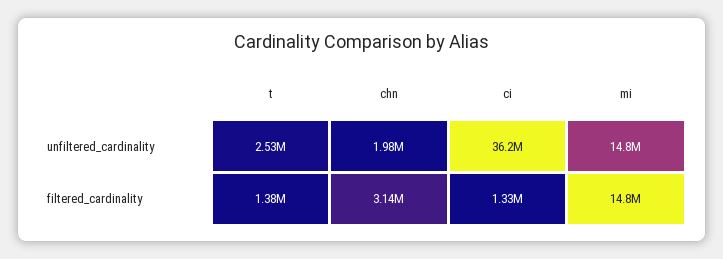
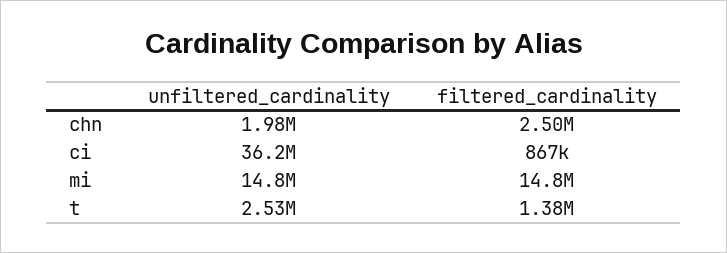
  {
    "t": {
      "unfiltered_cardinality": 2530000,
      "filtered_cardinality": 1380000
    },
    "chn": {
      "unfiltered_cardinality": 1980000,
-     "filtered_cardinality": 3140000
+     "filtered_cardinality": 2500000
    },
    "ci": {
      "unfiltered_cardinality": 36200000,
-     "filtered_cardinality": 1330000
+     "filtered_cardinality": 867000
    },
    "mi": {
      "unfiltered_cardinality": 14800000,
      "filtered_cardinality": 14800000
    }
  }

